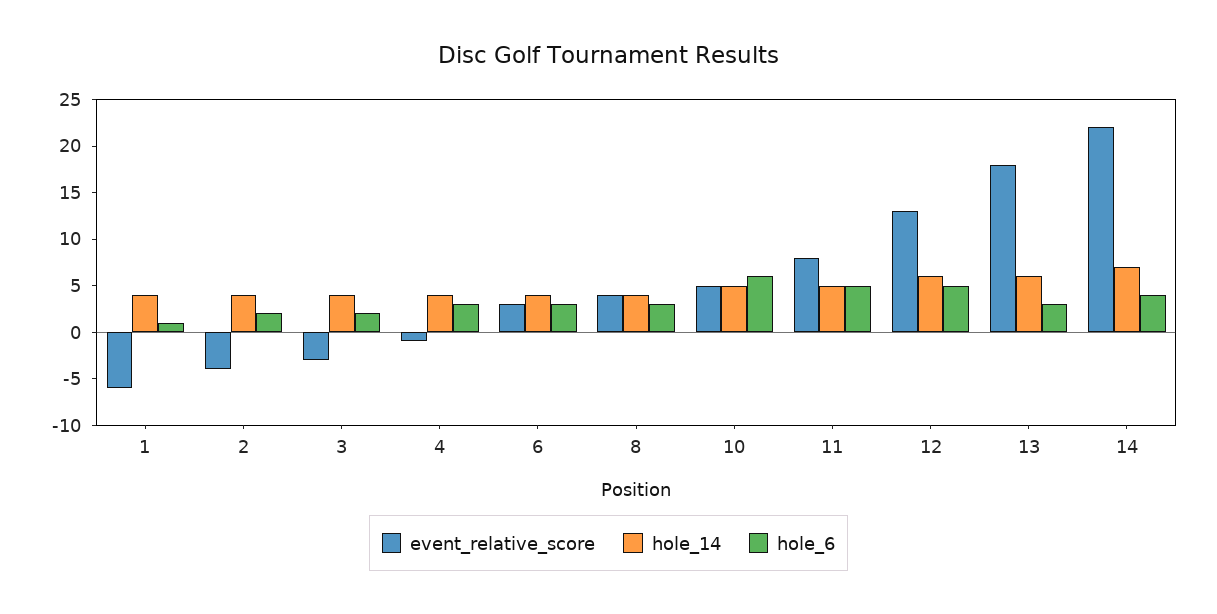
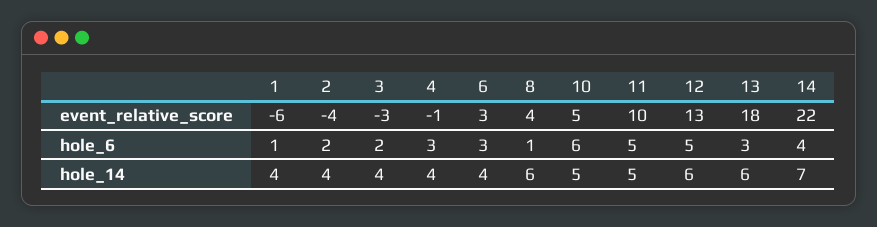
  {
    "event_relative_score": {
      "1": -6,
      "2": -4,
      "3": -3,
      "4": -1,
      "6": 3,
      "8": 4,
      "10": 5,
-     "11": 8,
+     "11": 10,
      "12": 13,
      "13": 18,
      "14": 22
    },
    "hole_14": {
      "1": 4,
      "2": 4,
      "3": 4,
      "4": 4,
      "6": 4,
-     "8": 4,
+     "8": 6,
      "10": 5,
      "11": 5,
      "12": 6,
      "13": 6,
      "14": 7
    },
    "hole_6": {
      "1": 1,
      "2": 2,
      "3": 2,
      "4": 3,
      "6": 3,
-     "8": 3,
+     "8": 1,
      "10": 6,
      "11": 5,
      "12": 5,
      "13": 3,
      "14": 4
    }
  }

